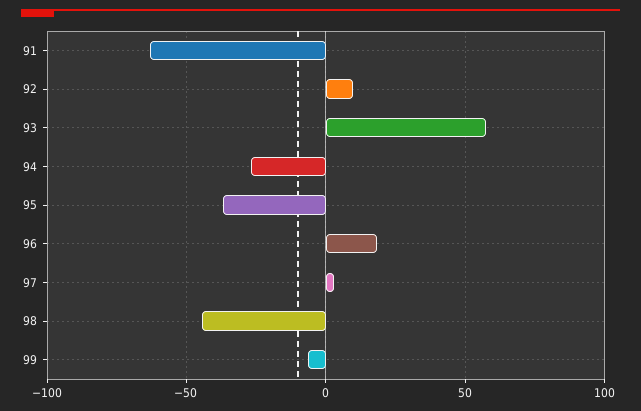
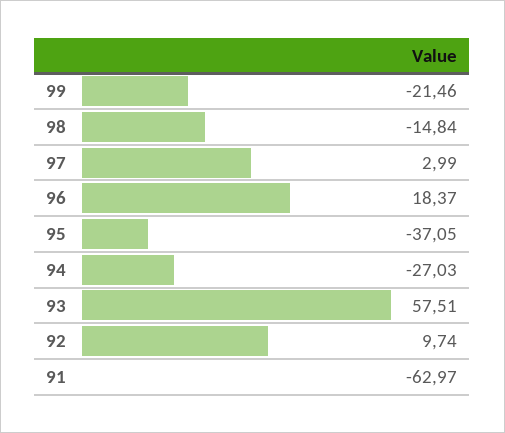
  {
    "91": -62.97,
    "92": 9.74,
    "93": 57.51,
    "94": -27.03,
    "95": -37.05,
    "96": 18.37,
    "97": 2.99,
-   "98": -45,
+   "98": -14.84,
-   "99": -5
+   "99": -21.46
  }

